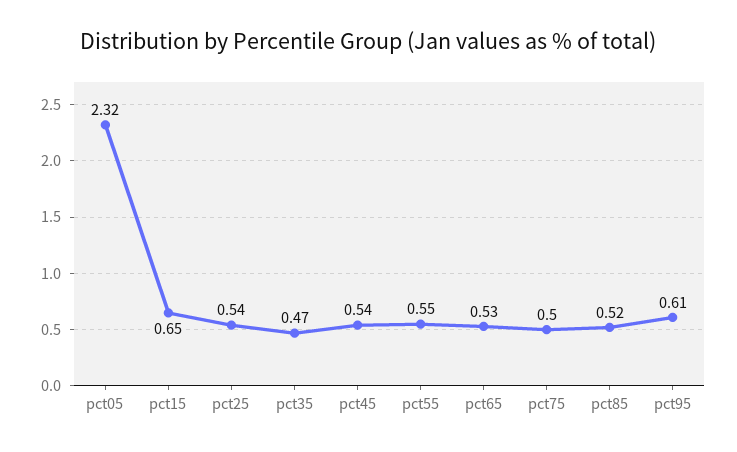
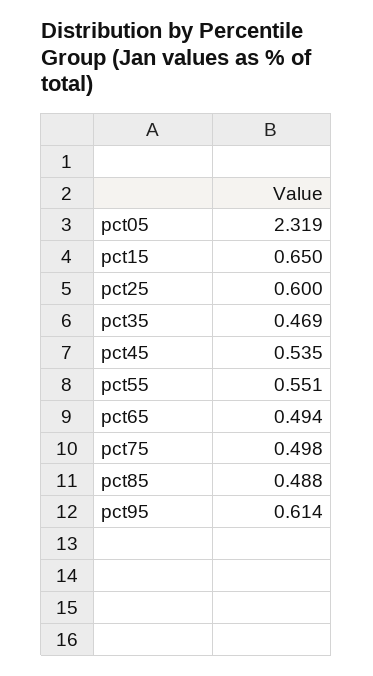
  {
    "pct05": 2.319,
    "pct15": 0.65,
-   "pct25": 0.54,
+   "pct25": 0.6,
    "pct35": 0.469,
    "pct45": 0.535,
    "pct55": 0.551,
-   "pct65": 0.53,
+   "pct65": 0.494,
    "pct75": 0.498,
-   "pct85": 0.52,
+   "pct85": 0.488,
    "pct95": 0.614
  }

